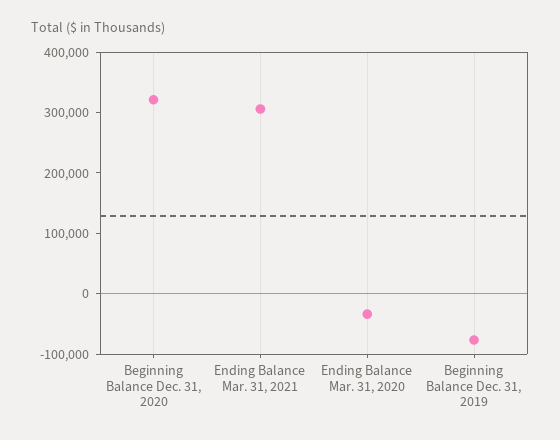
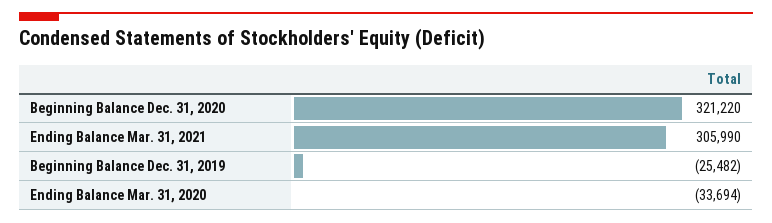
  {
    "Beginning Balance Dec. 31, 2020": 321220,
    "Ending Balance Mar. 31, 2021": 305990,
    "Ending Balance Mar. 31, 2020": -33694,
-   "Beginning Balance Dec. 31, 2019": -80000
+   "Beginning Balance Dec. 31, 2019": -25482
  }

